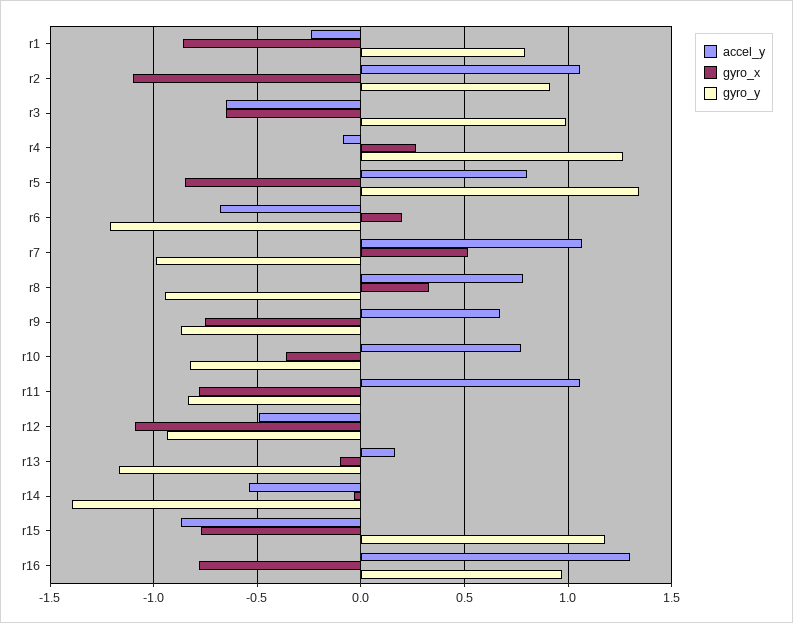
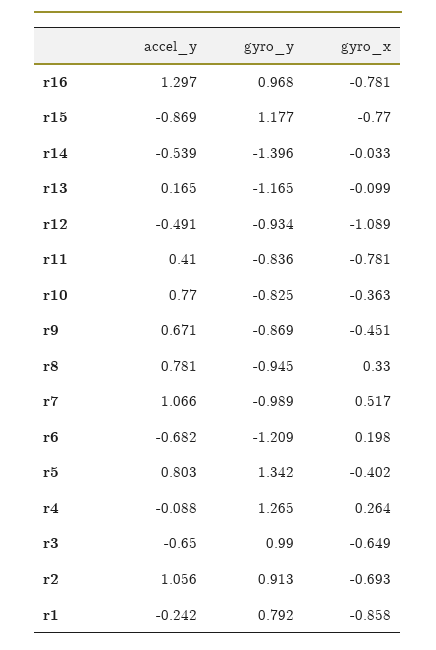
  {
    "accel_y": {
      "r1": -0.242,
      "r2": 1.056,
      "r3": -0.65,
      "r4": -0.088,
      "r5": 0.803,
      "r6": -0.682,
      "r7": 1.066,
      "r8": 0.781,
      "r9": 0.671,
      "r10": 0.77,
-     "r11": 1.05,
+     "r11": 0.41,
      "r12": -0.491,
      "r13": 0.165,
      "r14": -0.539,
      "r15": -0.869,
      "r16": 1.297
    },
    "gyro_x": {
      "r1": -0.858,
-     "r2": -1.1,
+     "r2": -0.693,
      "r3": -0.649,
      "r4": 0.264,
-     "r5": -0.85,
+     "r5": -0.402,
      "r6": 0.198,
      "r7": 0.517,
      "r8": 0.33,
-     "r9": -0.75,
+     "r9": -0.451,
      "r10": -0.363,
      "r11": -0.781,
      "r12": -1.089,
      "r13": -0.099,
      "r14": -0.033,
      "r15": -0.77,
      "r16": -0.781
    },
    "gyro_y": {
      "r1": 0.792,
      "r2": 0.913,
      "r3": 0.99,
      "r4": 1.265,
      "r5": 1.342,
      "r6": -1.209,
      "r7": -0.989,
      "r8": -0.945,
      "r9": -0.869,
      "r10": -0.825,
      "r11": -0.836,
      "r12": -0.934,
      "r13": -1.165,
      "r14": -1.396,
      "r15": 1.177,
      "r16": 0.968
    }
  }

